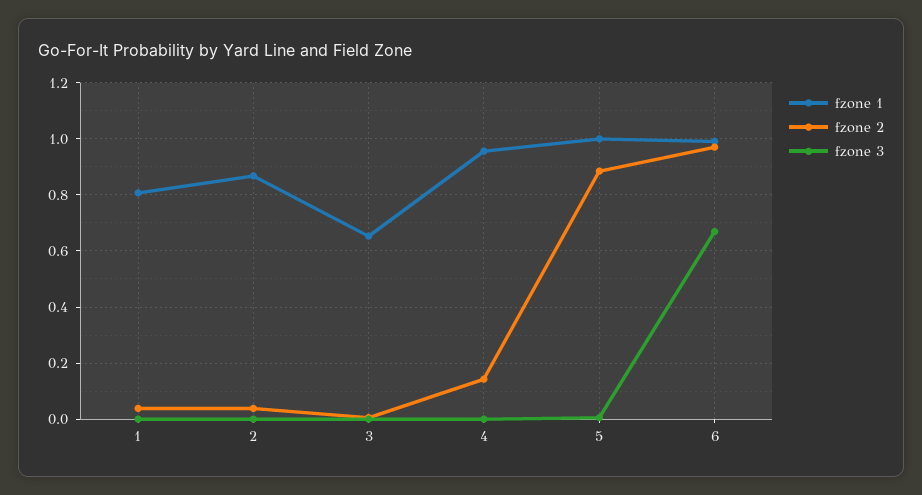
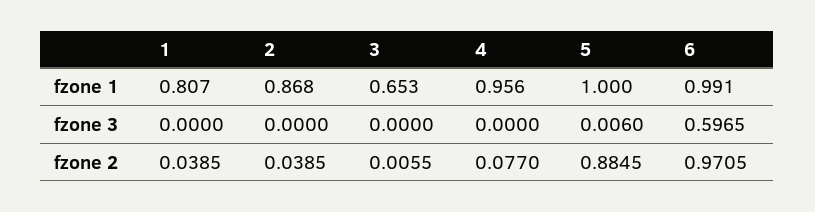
  {
    "fzone 1": {
      "1": 0.807,
      "2": 0.868,
      "3": 0.653,
      "4": 0.956,
      "5": 1,
      "6": 0.991
    },
    "fzone 2": {
      "1": 0.0385,
      "2": 0.0385,
      "3": 0.0055,
-     "4": 0.15,
+     "4": 0.077,
      "5": 0.8845,
      "6": 0.9705
    },
    "fzone 3": {
      "1": 0,
      "2": 0,
      "3": 0,
      "4": 0,
      "5": 0.006,
-     "6": 0.675
+     "6": 0.5965
    }
  }

